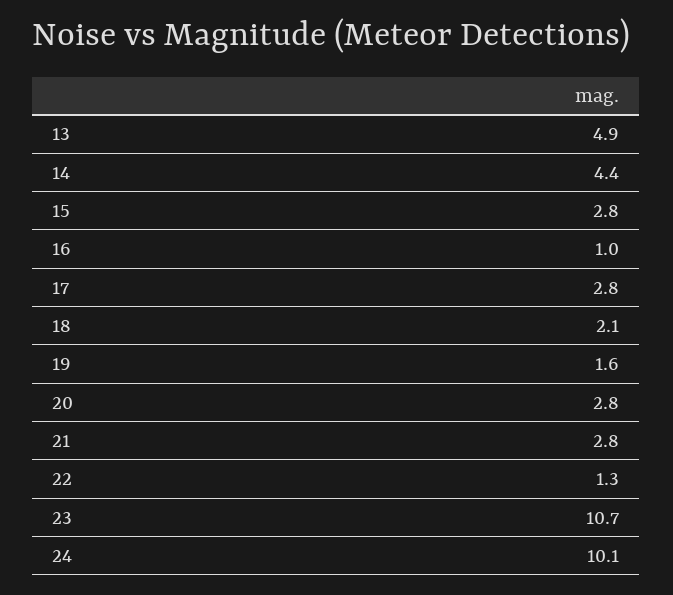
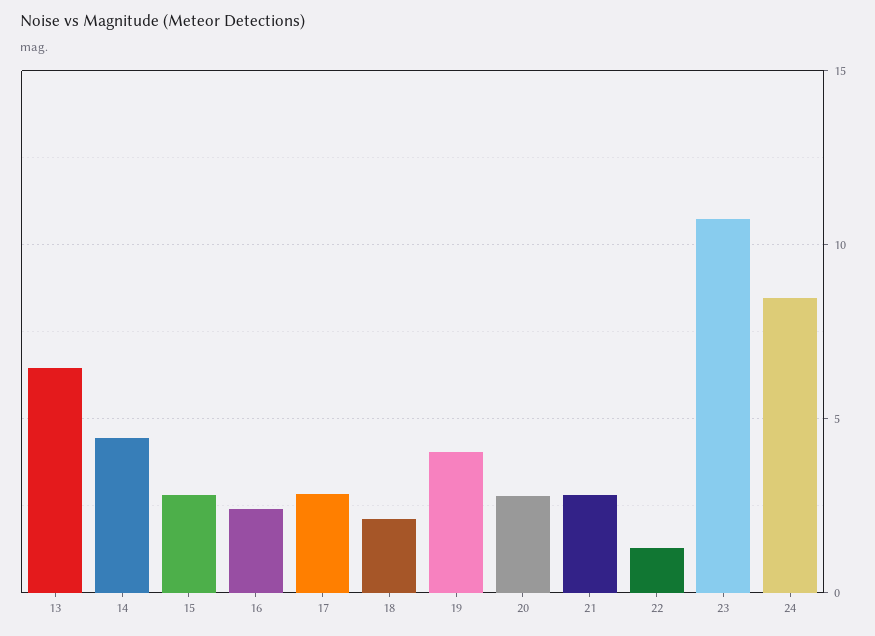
  {
-   "13": 4.9,
+   "13": 6.5,
    "14": 4.4,
    "15": 2.8,
-   "16": 1,
+   "16": 2.5,
    "17": 2.8,
    "18": 2.1,
-   "19": 1.6,
+   "19": 4,
    "20": 2.8,
    "21": 2.8,
    "22": 1.3,
    "23": 10.7,
-   "24": 10.1
+   "24": 8.5
  }

